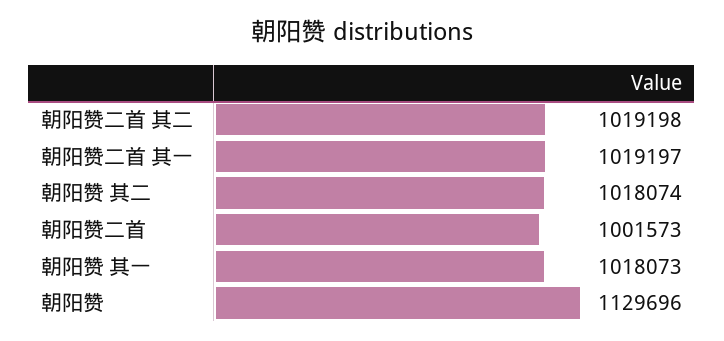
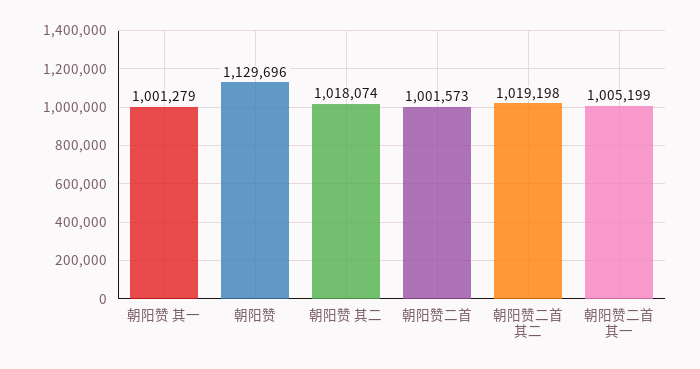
  {
    "朝阳赞二首 其二": 1019198,
-   "朝阳赞二首 其一": 1019197,
+   "朝阳赞二首 其一": 1005199,
    "朝阳赞 其二": 1018074,
    "朝阳赞二首": 1001573,
-   "朝阳赞 其一": 1018073,
+   "朝阳赞 其一": 1001279,
    "朝阳赞": 1129696
  }

